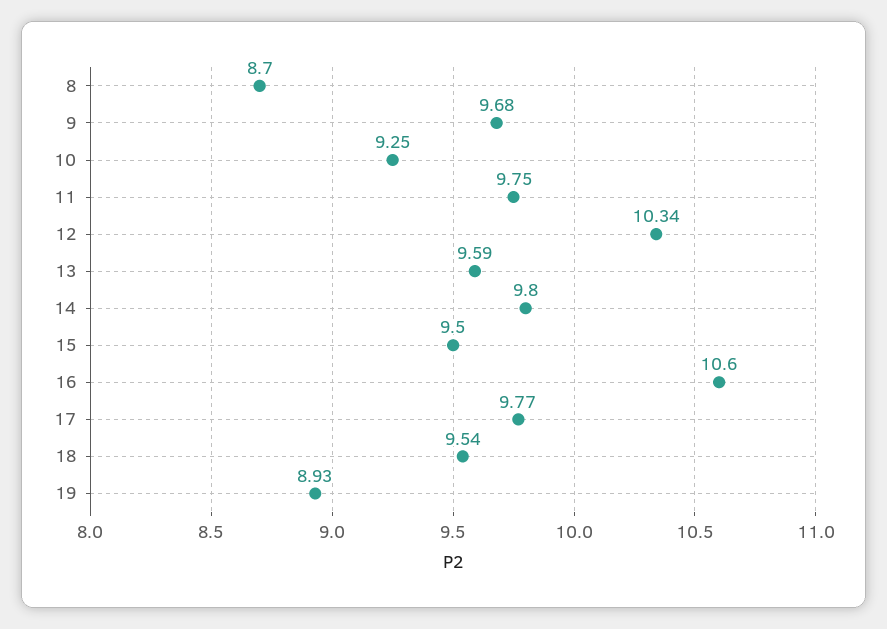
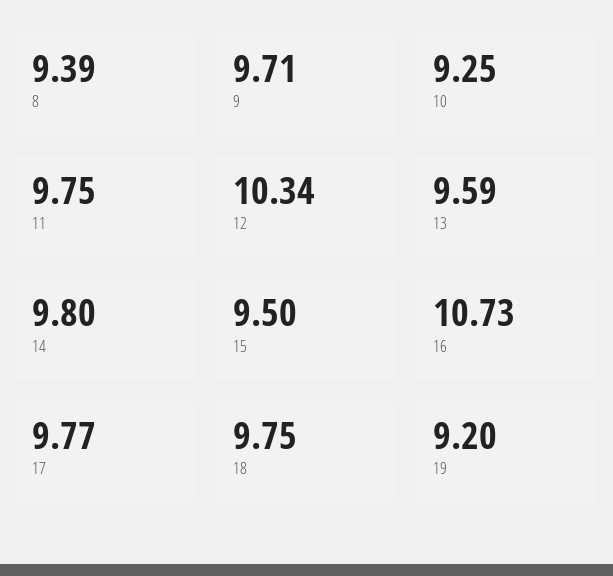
  {
-   "8": 8.7,
+   "8": 9.39,
-   "9": 9.68,
+   "9": 9.71,
    "10": 9.25,
    "11": 9.75,
    "12": 10.34,
    "13": 9.59,
    "14": 9.8,
    "15": 9.5,
-   "16": 10.6,
+   "16": 10.73,
    "17": 9.77,
-   "18": 9.54,
+   "18": 9.75,
-   "19": 8.93
+   "19": 9.2
  }

